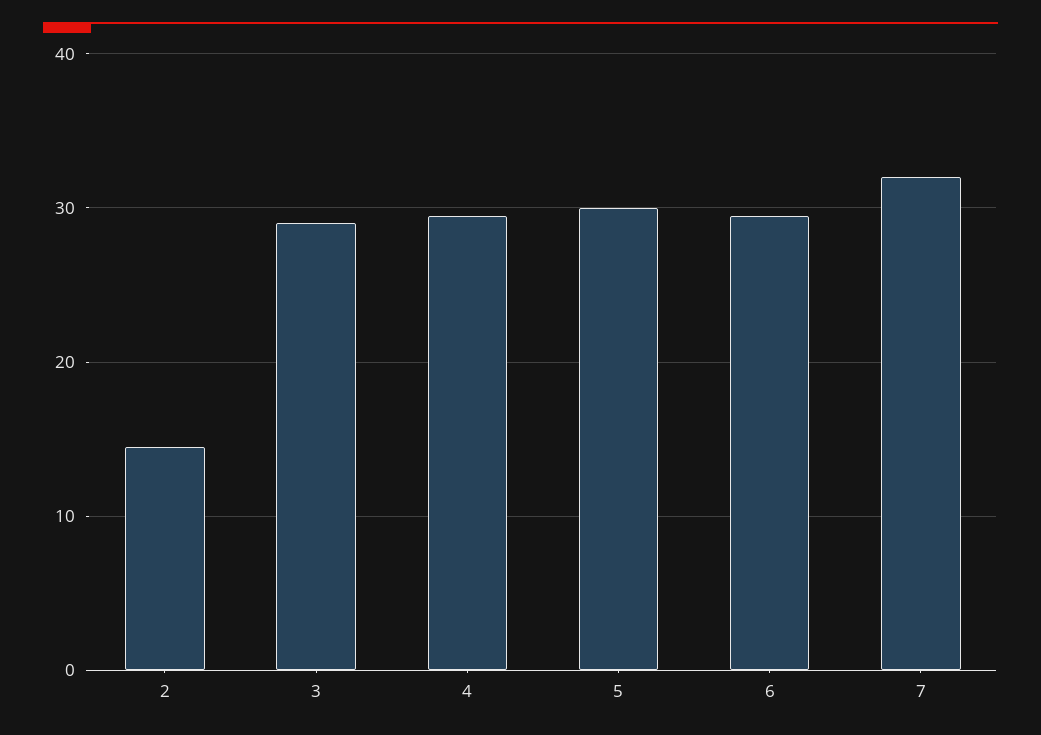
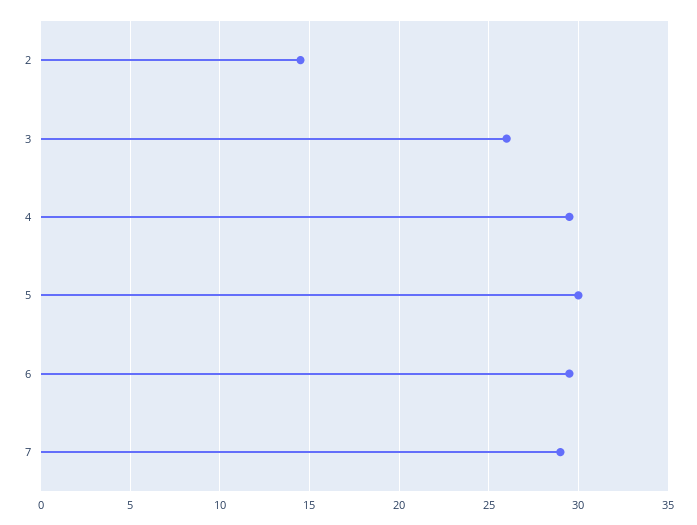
  {
    "2": 14.5,
-   "3": 29,
+   "3": 26,
    "4": 29.5,
    "5": 30,
    "6": 29.5,
-   "7": 32
+   "7": 29
  }

